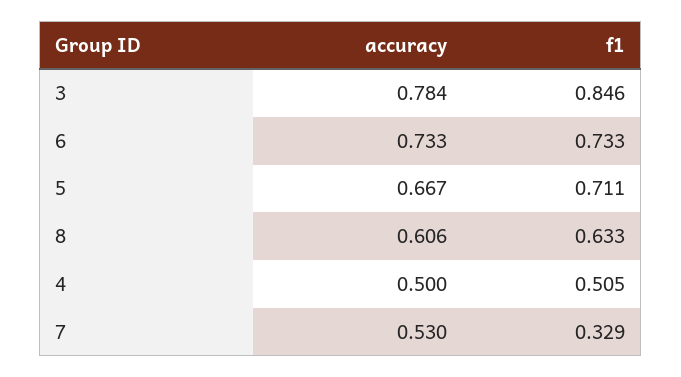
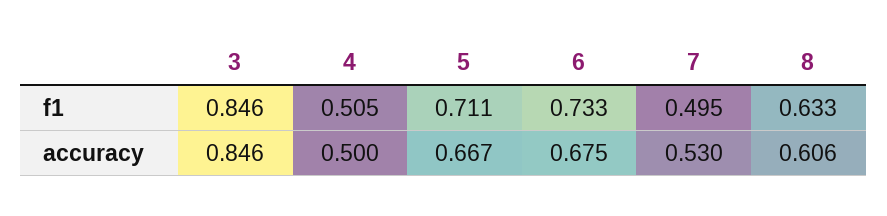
  {
    "accuracy": {
-     "3": 0.784,
+     "3": 0.846,
-     "6": 0.733,
+     "6": 0.675,
      "5": 0.667,
      "8": 0.606,
      "4": 0.5,
      "7": 0.53
    },
    "f1": {
      "3": 0.846,
      "6": 0.733,
      "5": 0.711,
      "8": 0.633,
      "4": 0.505,
-     "7": 0.329
+     "7": 0.495
    }
  }

